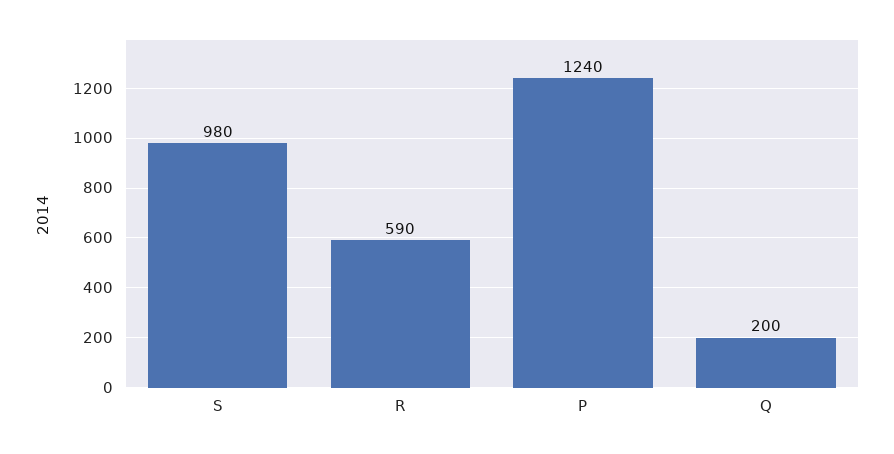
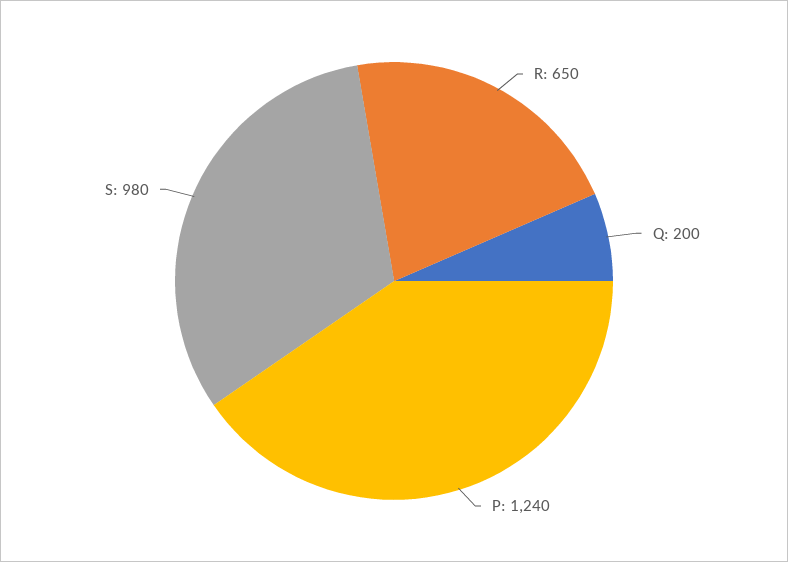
  {
    "S": 980,
-   "R": 590,
+   "R": 650,
    "P": 1240,
    "Q": 200
  }

